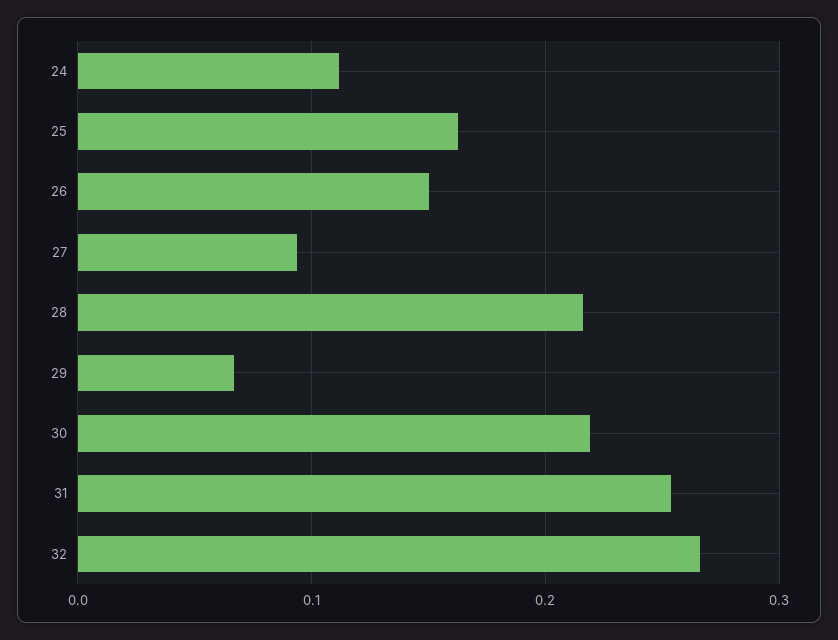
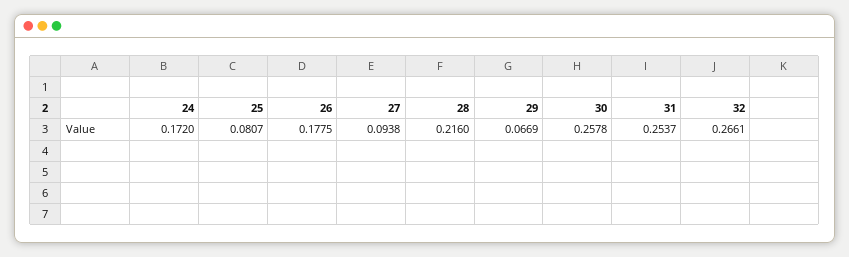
  {
-   "24": 0.11,
+   "24": 0.172,
-   "25": 0.16,
+   "25": 0.0807,
-   "26": 0.15,
+   "26": 0.1775,
    "27": 0.0938,
    "28": 0.216,
    "29": 0.0669,
-   "30": 0.22,
+   "30": 0.2578,
    "31": 0.2537,
    "32": 0.2661
  }

